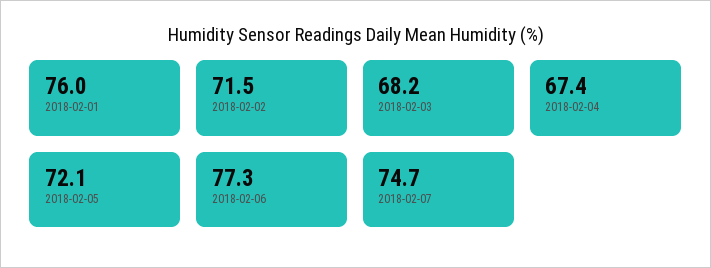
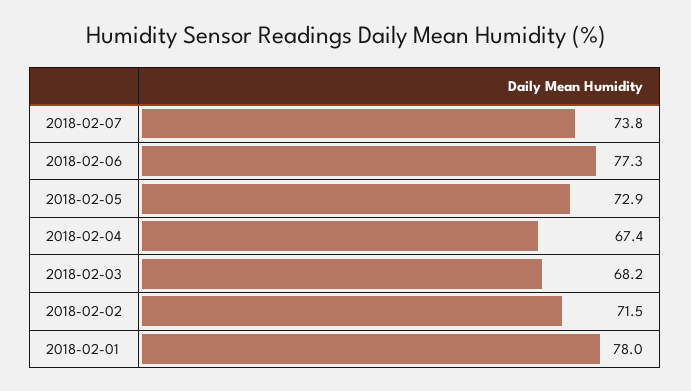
  {
-   "2018-02-01": 76,
+   "2018-02-01": 78,
    "2018-02-02": 71.5,
    "2018-02-03": 68.2,
    "2018-02-04": 67.4,
-   "2018-02-05": 72.1,
+   "2018-02-05": 72.9,
    "2018-02-06": 77.3,
-   "2018-02-07": 74.7
+   "2018-02-07": 73.8
  }

